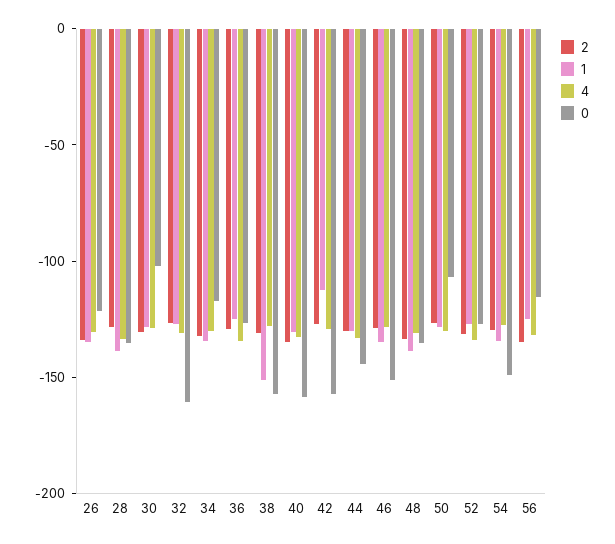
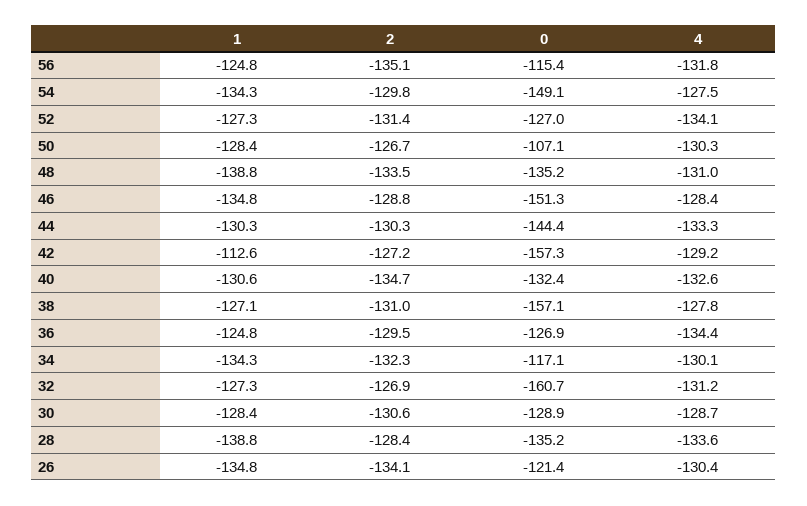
  {
    "2": {
      "26": -134.1,
      "28": -128.4,
      "30": -130.6,
      "32": -126.9,
      "34": -132.3,
      "36": -129.5,
      "38": -131,
      "40": -134.7,
      "42": -127.2,
      "44": -130.3,
      "46": -128.8,
      "48": -133.5,
      "50": -126.7,
      "52": -131.4,
      "54": -129.8,
      "56": -135.1
    },
    "1": {
      "26": -134.8,
      "28": -138.8,
      "30": -128.4,
      "32": -127.3,
      "34": -134.3,
      "36": -124.8,
-     "38": -150,
+     "38": -127.1,
      "40": -130.6,
      "42": -112.6,
      "44": -130.3,
      "46": -134.8,
      "48": -138.8,
      "50": -128.4,
      "52": -127.3,
      "54": -134.3,
      "56": -124.8
    },
    "4": {
      "26": -130.4,
      "28": -133.6,
      "30": -128.7,
      "32": -131.2,
      "34": -130.1,
      "36": -134.4,
      "38": -127.8,
      "40": -132.6,
      "42": -129.2,
      "44": -133.3,
      "46": -128.4,
      "48": -131,
      "50": -130.3,
      "52": -134.1,
      "54": -127.5,
      "56": -131.8
    },
    "0": {
      "26": -121.4,
      "28": -135.2,
-     "30": -100,
+     "30": -128.9,
      "32": -160.7,
      "34": -117.1,
      "36": -126.9,
      "38": -157.1,
-     "40": -160,
+     "40": -132.4,
      "42": -157.3,
      "44": -144.4,
      "46": -151.3,
      "48": -135.2,
      "50": -107.1,
      "52": -127,
      "54": -149.1,
      "56": -115.4
    }
  }

